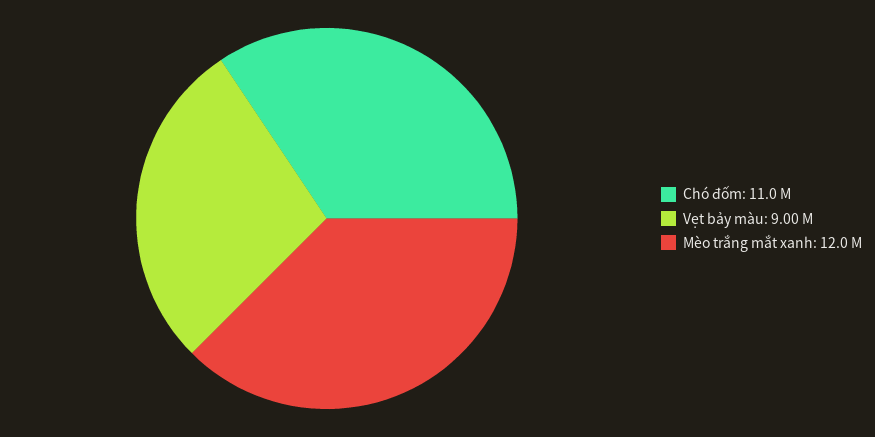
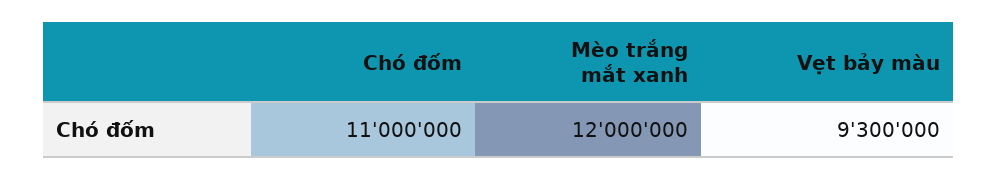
  {
    "Chó đốm": 11000000,
-   "Vẹt bảy màu": 9000000,
+   "Vẹt bảy màu": 9300000,
    "Mèo trắng mắt xanh": 12000000
  }

